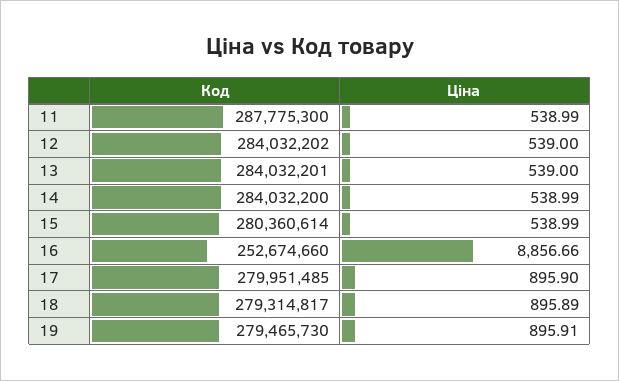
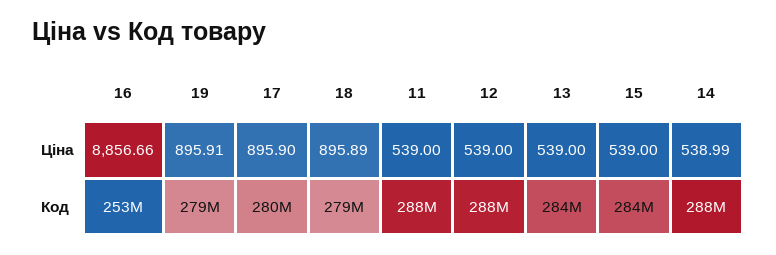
  {
    "Код": {
      "11": 287775300,
-     "12": 284032202,
+     "12": 288000000,
      "13": 284032201,
-     "14": 284032200,
+     "14": 288000000,
-     "15": 280360614,
+     "15": 284000000,
      "16": 252674660,
      "17": 279951485,
      "18": 279314817,
      "19": 279465730
    },
    "Ціна": {
-     "11": 538.99,
+     "11": 539,
      "12": 539,
      "13": 539,
      "14": 538.99,
-     "15": 538.99,
+     "15": 539,
      "16": 8856.66,
      "17": 895.9,
      "18": 895.89,
      "19": 895.91
    }
  }

